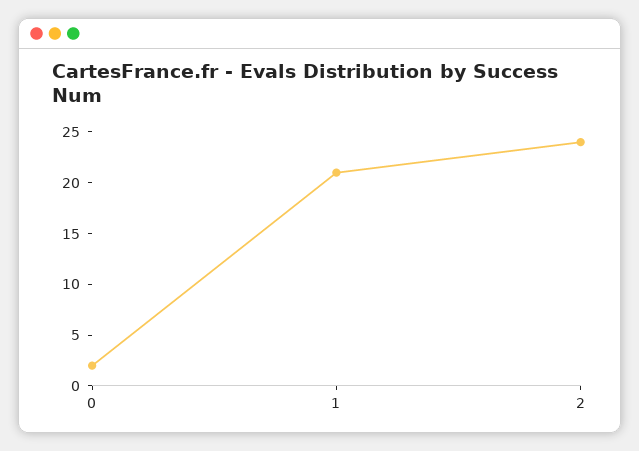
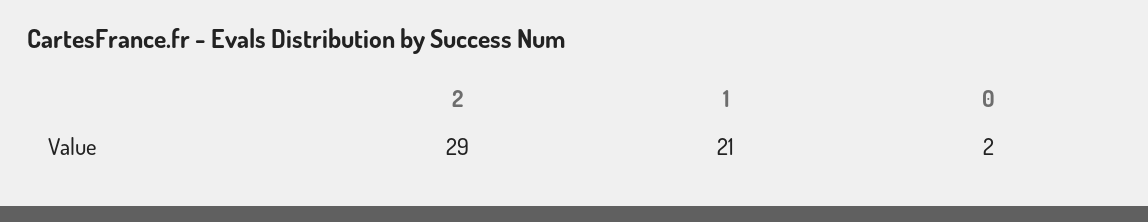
  {
    "0": 2,
    "1": 21,
-   "2": 24
+   "2": 29
  }

